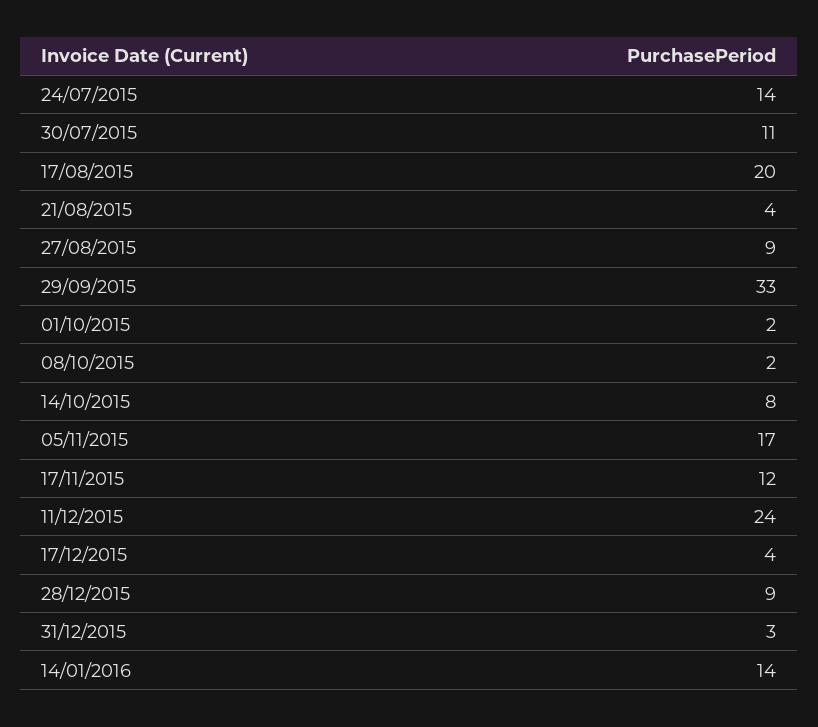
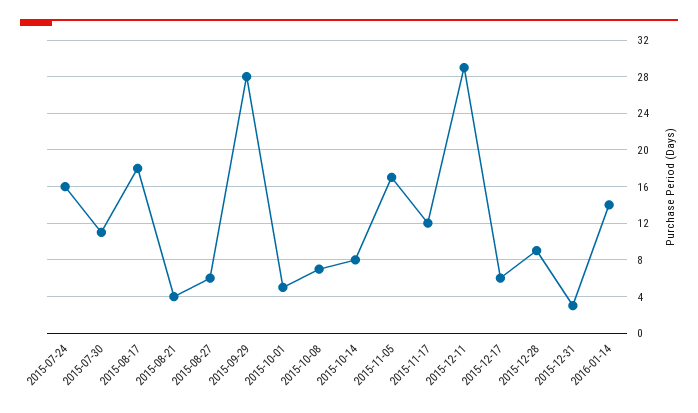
  {
-   "24/07/2015": 14,
+   "24/07/2015": 16,
    "30/07/2015": 11,
-   "17/08/2015": 20,
+   "17/08/2015": 18,
    "21/08/2015": 4,
-   "27/08/2015": 9,
+   "27/08/2015": 6,
-   "29/09/2015": 33,
+   "29/09/2015": 28,
-   "01/10/2015": 2,
+   "01/10/2015": 5,
-   "08/10/2015": 2,
+   "08/10/2015": 7,
    "14/10/2015": 8,
    "05/11/2015": 17,
    "17/11/2015": 12,
-   "11/12/2015": 24,
+   "11/12/2015": 29,
-   "17/12/2015": 4,
+   "17/12/2015": 6,
    "28/12/2015": 9,
    "31/12/2015": 3,
    "14/01/2016": 14
  }

